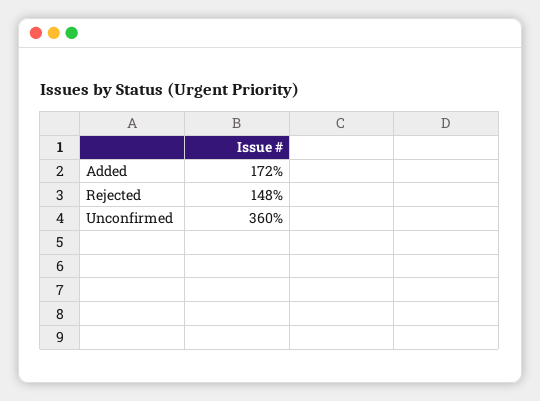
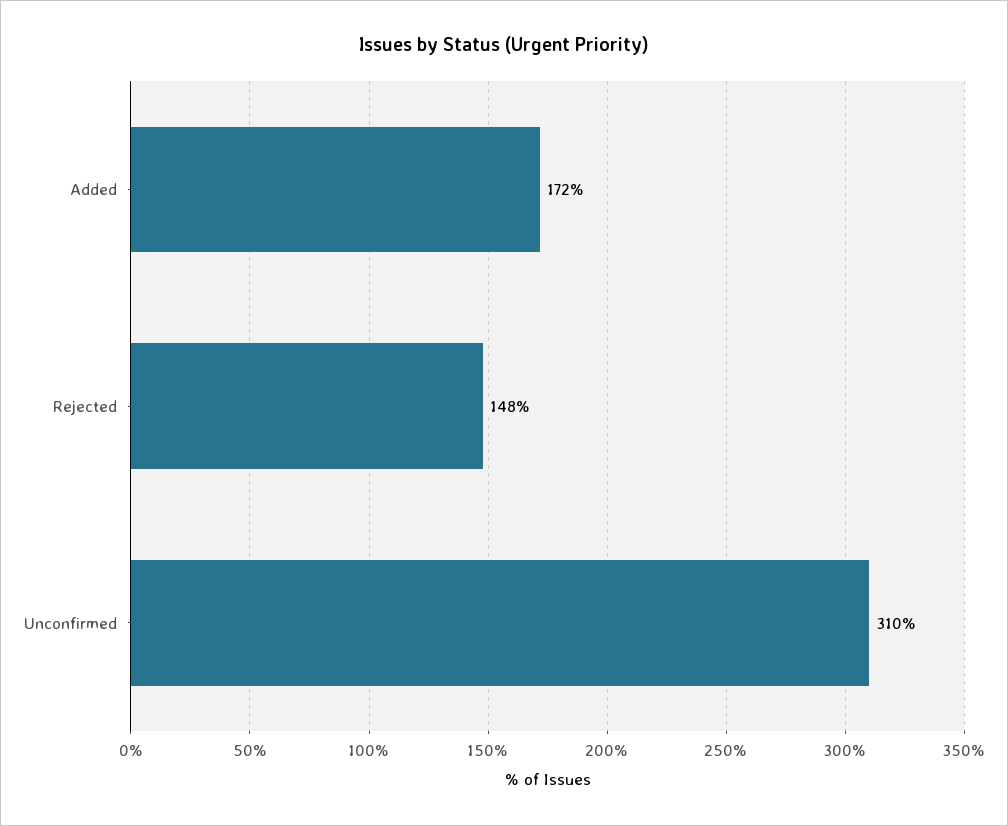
  {
    "Added": 172,
    "Rejected": 148,
-   "Unconfirmed": 360
+   "Unconfirmed": 310
  }

